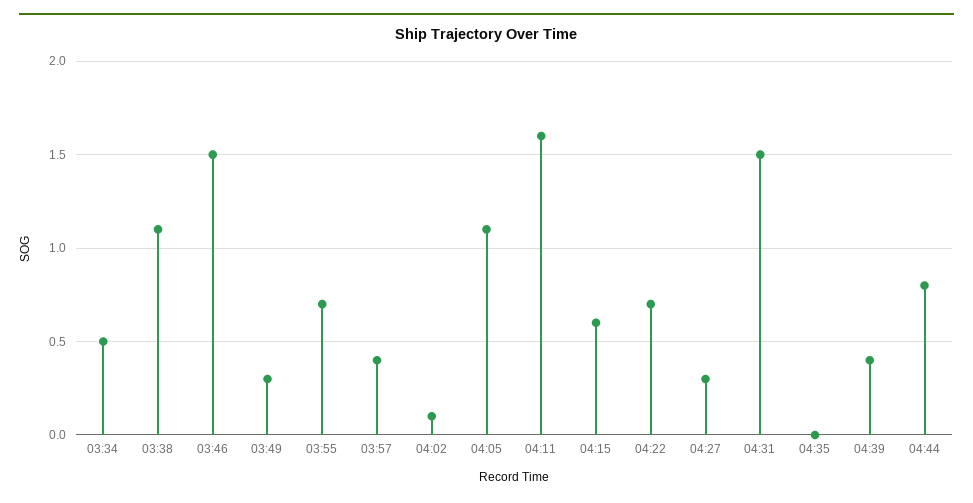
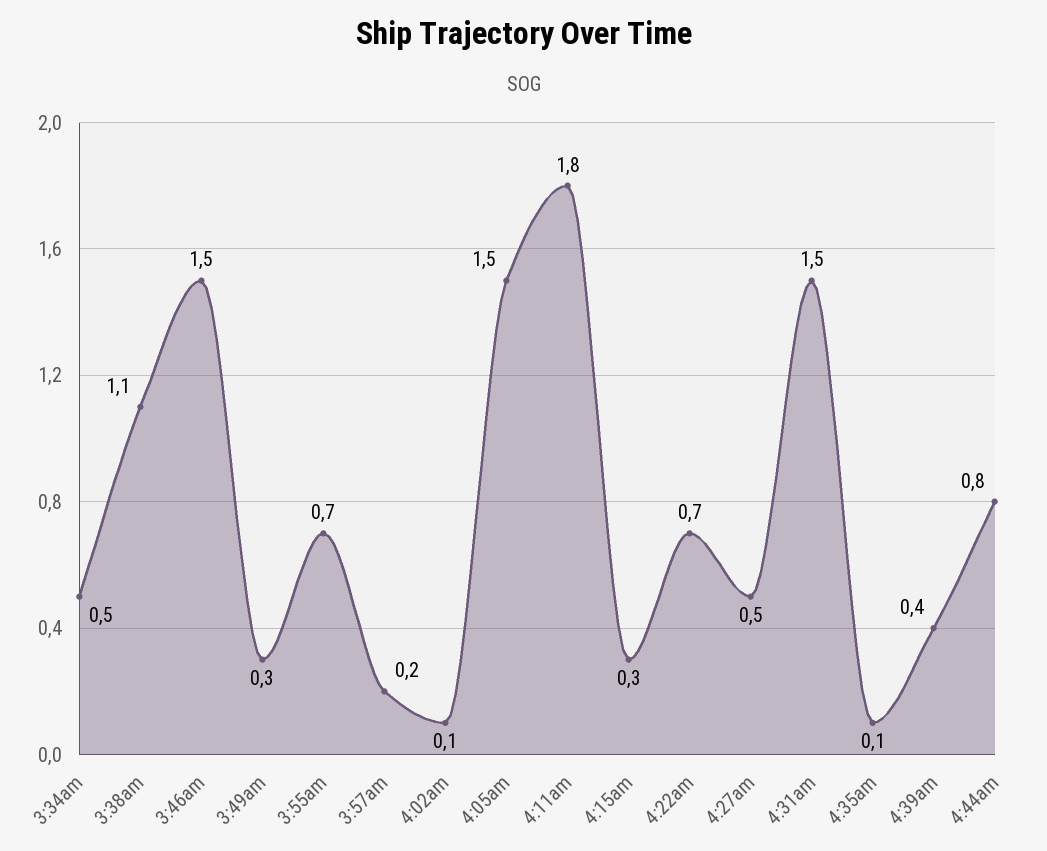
  {
    "03:34": 0.5,
    "03:38": 1.1,
    "03:46": 1.5,
    "03:49": 0.3,
    "03:55": 0.7,
-   "03:57": 0.4,
+   "03:57": 0.2,
    "04:02": 0.1,
-   "04:05": 1.1,
+   "04:05": 1.5,
-   "04:11": 1.6,
+   "04:11": 1.8,
-   "04:15": 0.6,
+   "04:15": 0.3,
    "04:22": 0.7,
-   "04:27": 0.3,
+   "04:27": 0.5,
    "04:31": 1.5,
-   "04:35": 0,
+   "04:35": 0.1,
    "04:39": 0.4,
    "04:44": 0.8
  }

